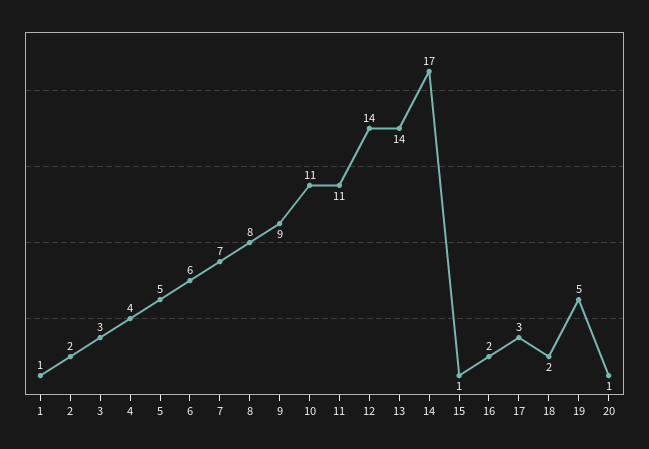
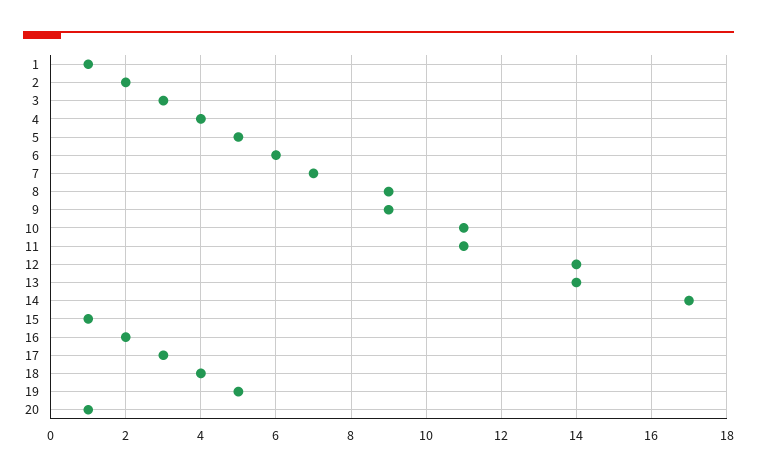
  {
    "1": 1,
    "2": 2,
    "3": 3,
    "4": 4,
    "5": 5,
    "6": 6,
    "7": 7,
-   "8": 8,
+   "8": 9,
    "9": 9,
    "10": 11,
    "11": 11,
    "12": 14,
    "13": 14,
    "14": 17,
    "15": 1,
    "16": 2,
    "17": 3,
-   "18": 2,
+   "18": 4,
    "19": 5,
    "20": 1
  }

